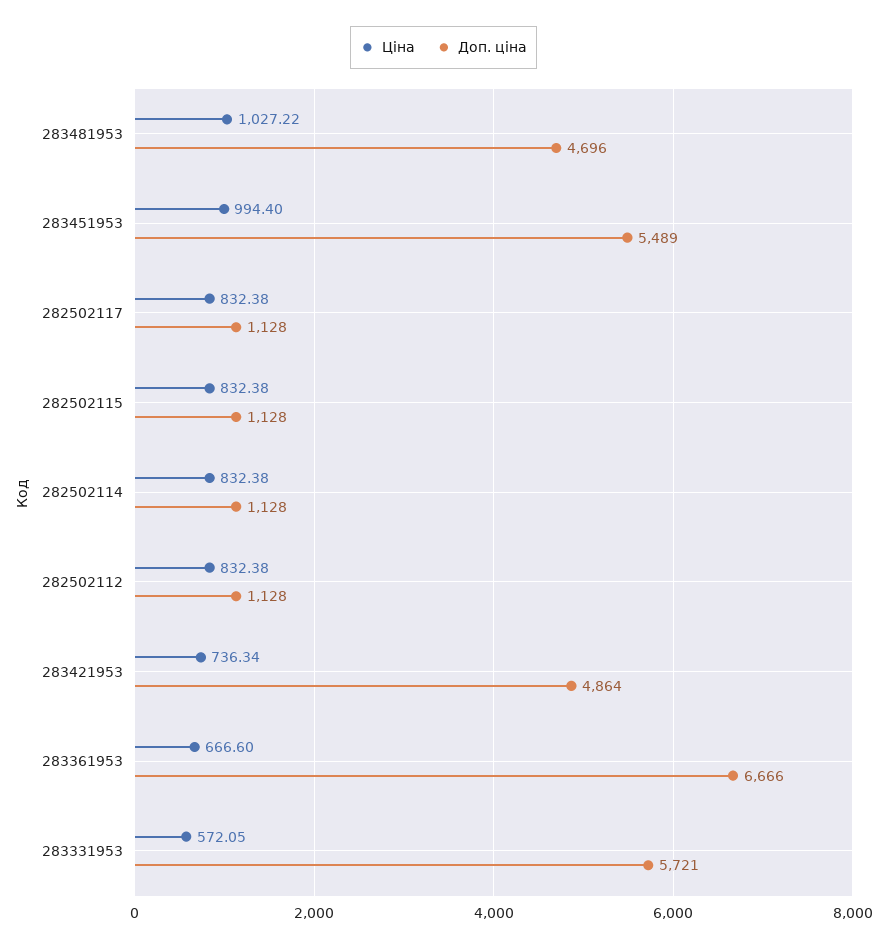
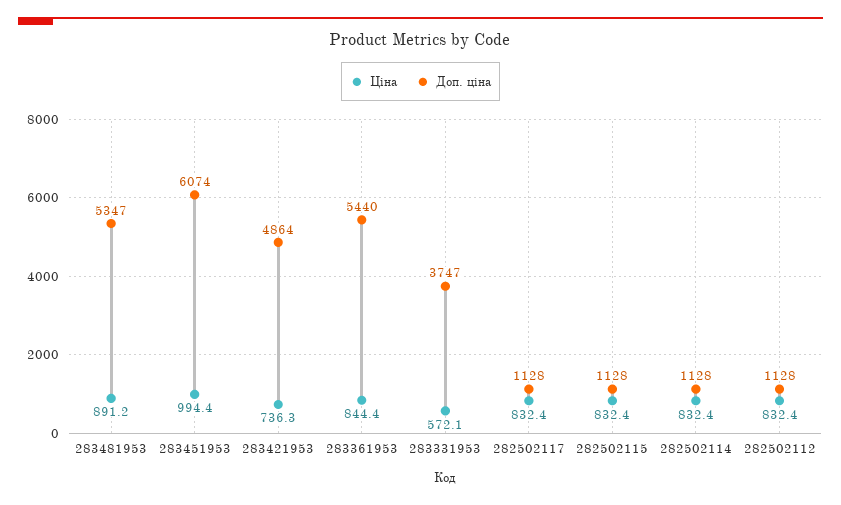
  {
    "Ціна": {
-     "283481953": 1027.22,
+     "283481953": 891.2,
      "283451953": 994.4,
      "282502117": 832.38,
      "282502115": 832.38,
      "282502114": 832.38,
      "282502112": 832.38,
      "283421953": 736.34,
-     "283361953": 666.6,
+     "283361953": 844.4,
      "283331953": 572.05
    },
    "Доп. ціна": {
-     "283481953": 4696,
+     "283481953": 5347,
-     "283451953": 5489,
+     "283451953": 6074,
      "282502117": 1128,
      "282502115": 1128,
      "282502114": 1128,
      "282502112": 1128,
      "283421953": 4864,
-     "283361953": 6666,
+     "283361953": 5440,
-     "283331953": 5721
+     "283331953": 3747
    }
  }

